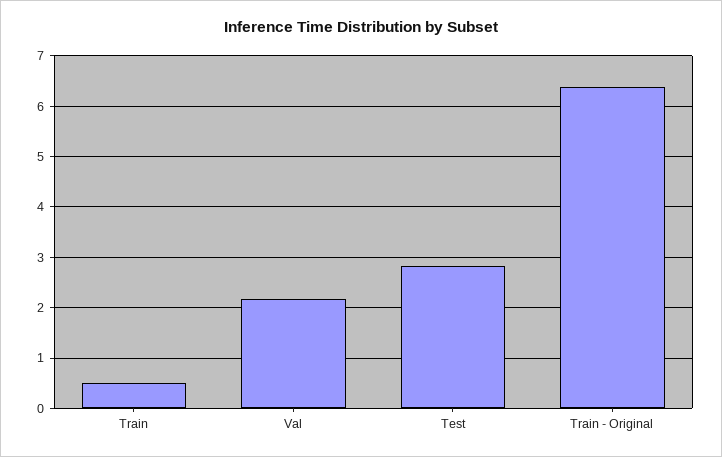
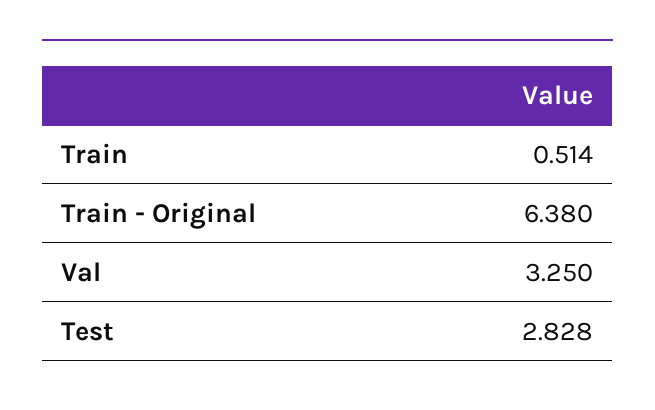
  {
    "Train": 0.514,
-   "Val": 2.2,
+   "Val": 3.25,
    "Test": 2.828,
    "Train - Original": 6.38
  }

